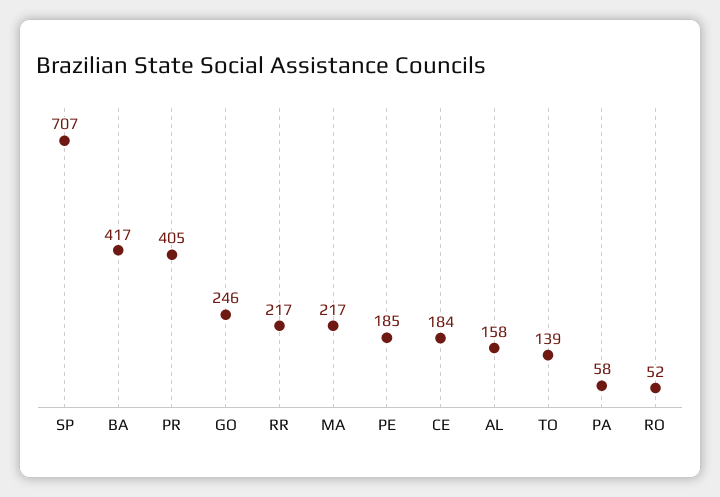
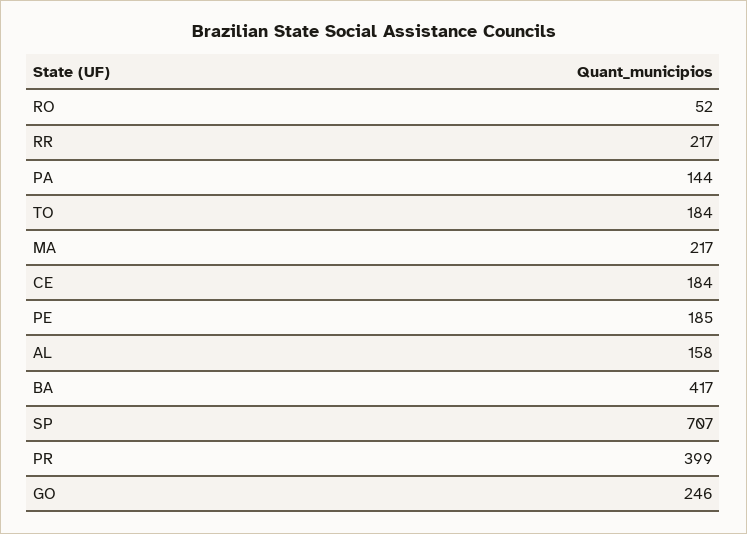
  {
    "SP": 707,
    "BA": 417,
-   "PR": 405,
+   "PR": 399,
    "GO": 246,
    "RR": 217,
    "MA": 217,
    "PE": 185,
    "CE": 184,
    "AL": 158,
-   "TO": 139,
+   "TO": 184,
-   "PA": 58,
+   "PA": 144,
    "RO": 52
  }

